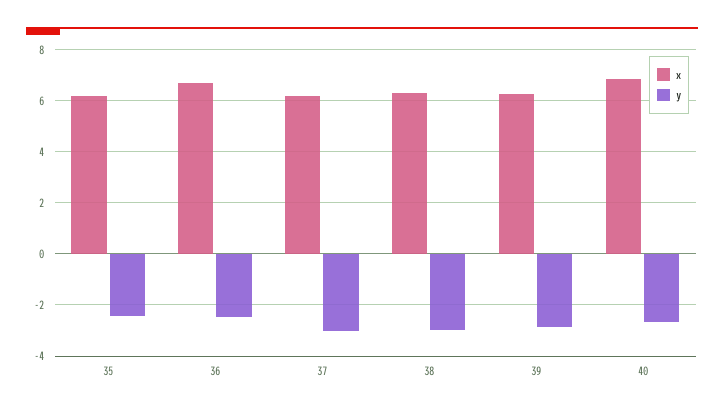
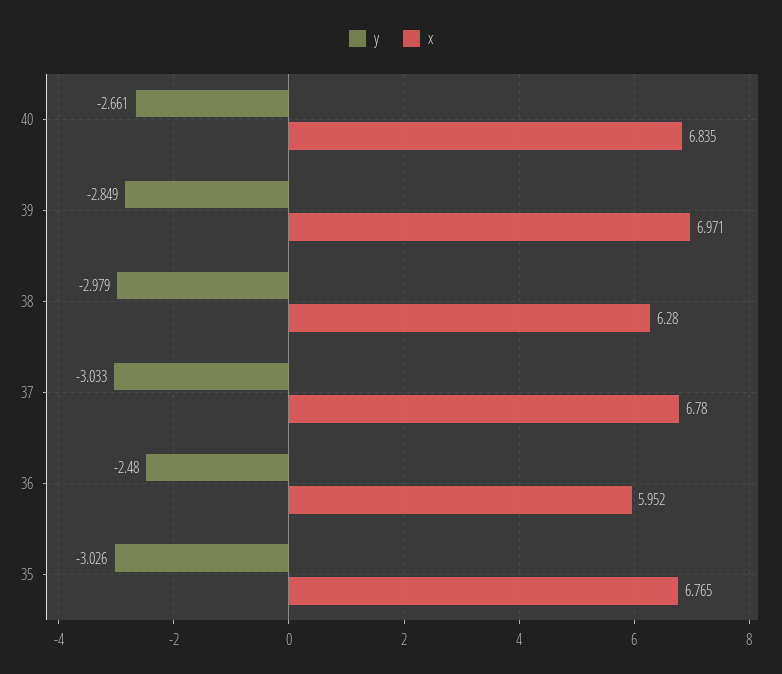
  {
    "x": {
-     "35": 6.25,
+     "35": 6.765,
-     "36": 6.75,
+     "36": 5.952,
-     "37": 6.25,
+     "37": 6.78,
      "38": 6.28,
-     "39": 6.25,
+     "39": 6.971,
      "40": 6.835
    },
    "y": {
-     "35": -2.5,
+     "35": -3.026,
      "36": -2.48,
      "37": -3.033,
      "38": -2.979,
      "39": -2.849,
      "40": -2.661
    }
  }

